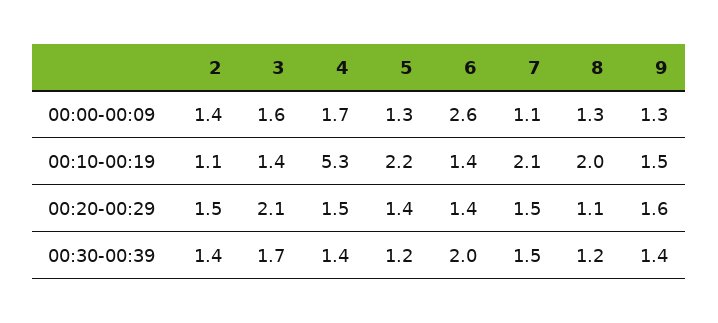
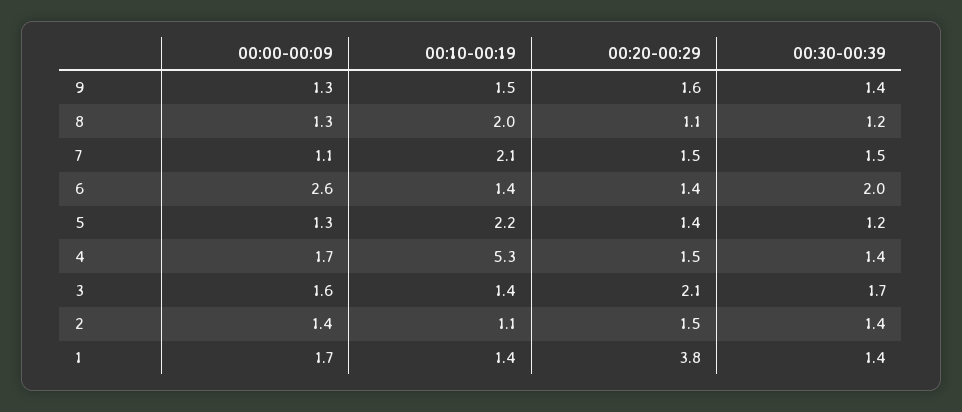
  {
    "2": {
      "00:00-00:09": 1.4,
      "00:10-00:19": 1.1,
      "00:20-00:29": 1.5,
      "00:30-00:39": 1.4
    },
    "3": {
      "00:00-00:09": 1.6,
      "00:10-00:19": 1.4,
      "00:20-00:29": 2.1,
      "00:30-00:39": 1.7
    },
    "4": {
      "00:00-00:09": 1.7,
      "00:10-00:19": 5.3,
      "00:20-00:29": 1.5,
      "00:30-00:39": 1.4
    },
    "5": {
      "00:00-00:09": 1.3,
      "00:10-00:19": 2.2,
      "00:20-00:29": 1.4,
      "00:30-00:39": 1.2
    },
    "6": {
      "00:00-00:09": 2.6,
      "00:10-00:19": 1.4,
      "00:20-00:29": 1.4,
      "00:30-00:39": 2
    },
    "7": {
      "00:00-00:09": 1.1,
      "00:10-00:19": 2.1,
      "00:20-00:29": 1.5,
      "00:30-00:39": 1.5
    },
    "8": {
      "00:00-00:09": 1.3,
      "00:10-00:19": 2,
      "00:20-00:29": 1.1,
      "00:30-00:39": 1.2
    },
    "9": {
      "00:00-00:09": 1.3,
      "00:10-00:19": 1.5,
      "00:20-00:29": 1.6,
      "00:30-00:39": 1.4
-   }
+   },
+   "1": {
+     "00:00-00:09": 1.7,
+     "00:10-00:19": 1.4,
+     "00:20-00:29": 3.8,
+     "00:30-00:39": 1.4
+   }
  }

